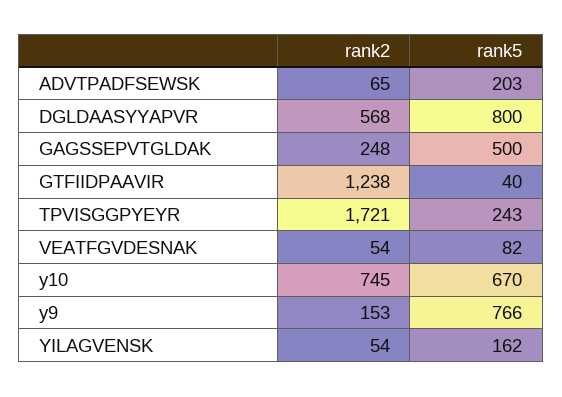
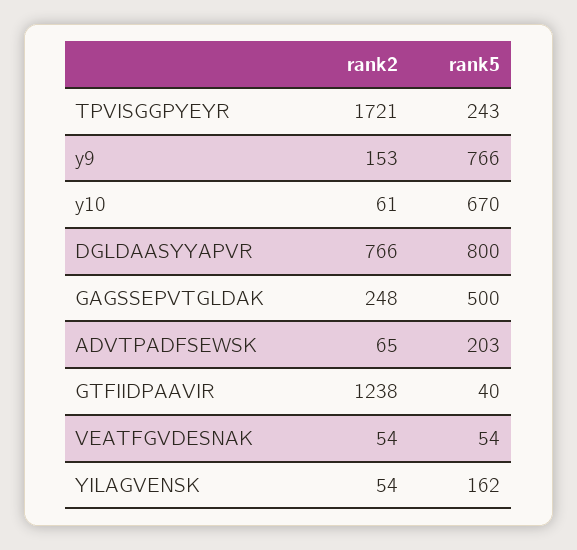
  {
    "rank2": {
      "ADVTPADFSEWSK": 65,
-     "DGLDAASYYAPVR": 568,
+     "DGLDAASYYAPVR": 766,
      "GAGSSEPVTGLDAK": 248,
      "GTFIIDPAAVIR": 1238,
      "TPVISGGPYEYR": 1721,
      "VEATFGVDESNAK": 54,
-     "y10": 745,
+     "y10": 61,
      "y9": 153,
      "YILAGVENSK": 54
    },
    "rank5": {
      "ADVTPADFSEWSK": 203,
      "DGLDAASYYAPVR": 800,
      "GAGSSEPVTGLDAK": 500,
      "GTFIIDPAAVIR": 40,
      "TPVISGGPYEYR": 243,
-     "VEATFGVDESNAK": 82,
+     "VEATFGVDESNAK": 54,
      "y10": 670,
      "y9": 766,
      "YILAGVENSK": 162
    }
  }

